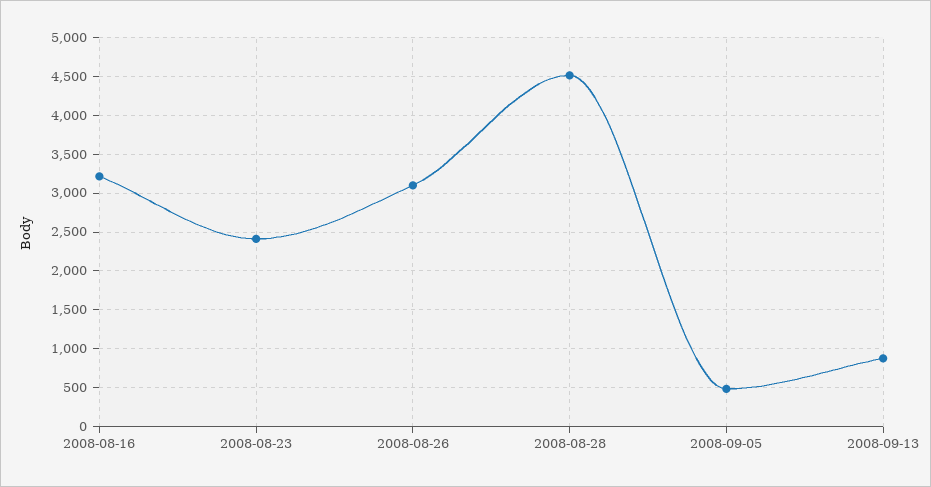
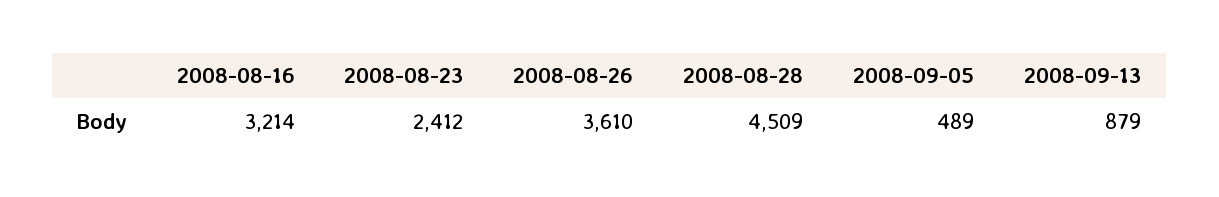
  {
    "2008-08-16": 3214,
    "2008-08-23": 2412,
-   "2008-08-26": 3100,
+   "2008-08-26": 3610,
    "2008-08-28": 4509,
    "2008-09-05": 489,
    "2008-09-13": 879
  }

